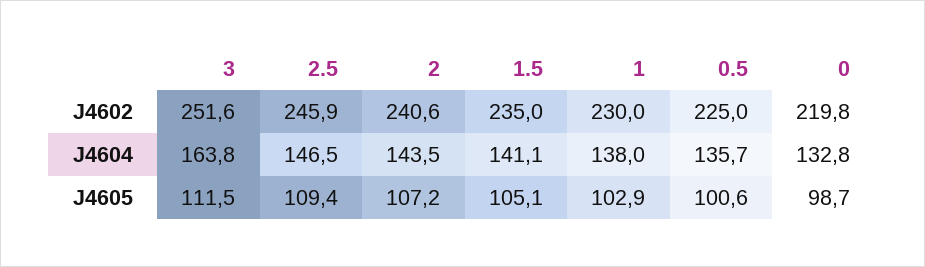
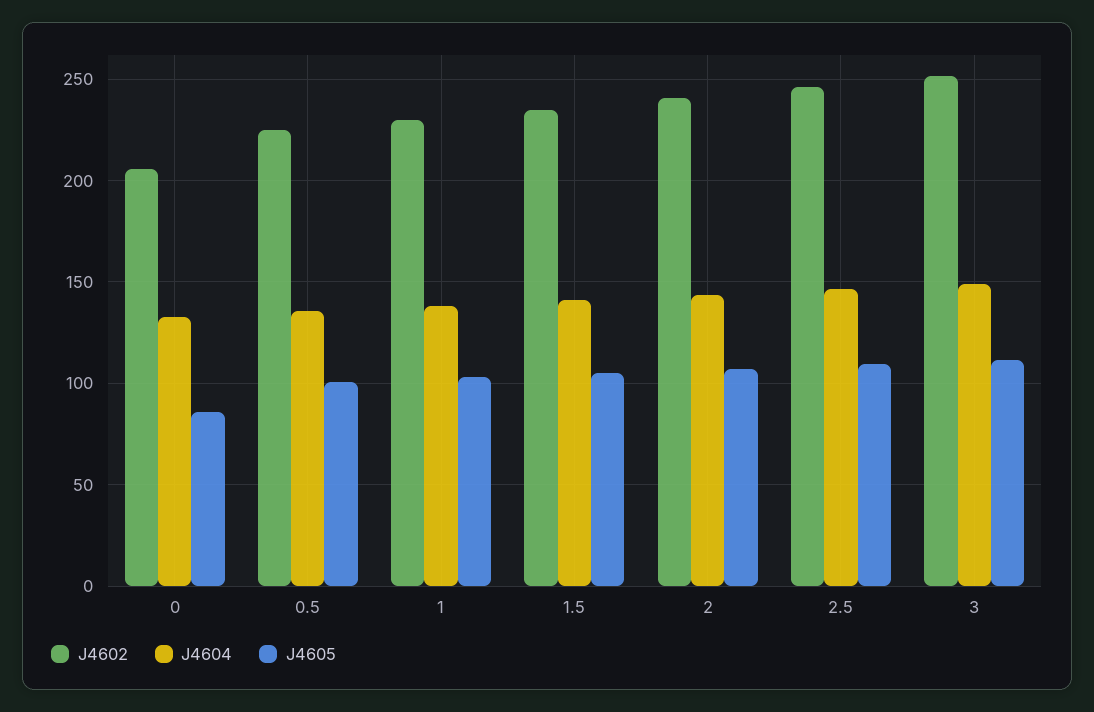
  {
    "J4602": {
      "3": 251.6,
      "2.5": 245.9,
      "2": 240.6,
      "1.5": 235,
      "1": 230,
      "0.5": 225,
-     "0": 219.8
+     "0": 205
    },
    "J4604": {
-     "3": 163.8,
+     "3": 150,
      "2.5": 146.5,
      "2": 143.5,
      "1.5": 141.1,
      "1": 138,
      "0.5": 135.7,
      "0": 132.8
    },
    "J4605": {
      "3": 111.5,
      "2.5": 109.4,
      "2": 107.2,
      "1.5": 105.1,
      "1": 102.9,
      "0.5": 100.6,
-     "0": 98.7
+     "0": 85
    }
  }

